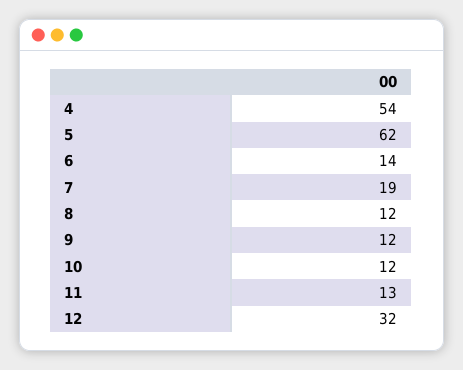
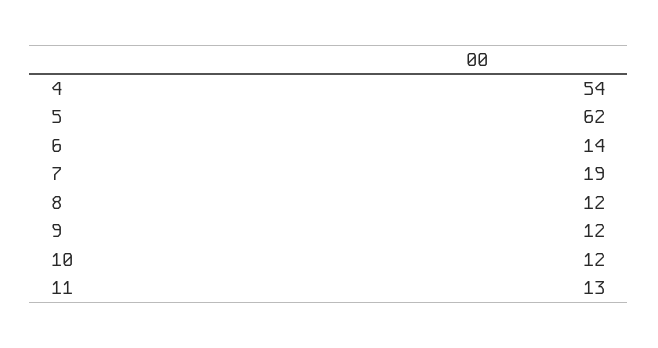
  {
    "4": 54,
    "5": 62,
    "6": 14,
    "7": 19,
    "8": 12,
    "9": 12,
    "10": 12,
-   "11": 13,
+   "11": 13
-   "12": 32
  }

